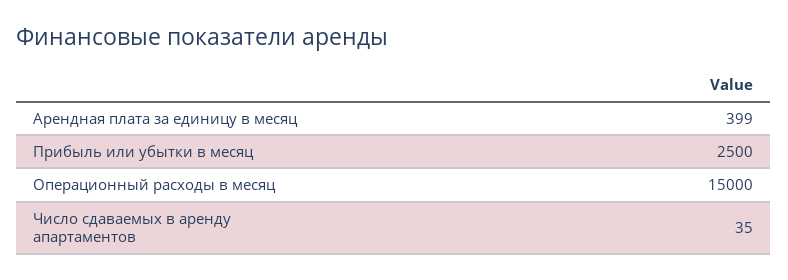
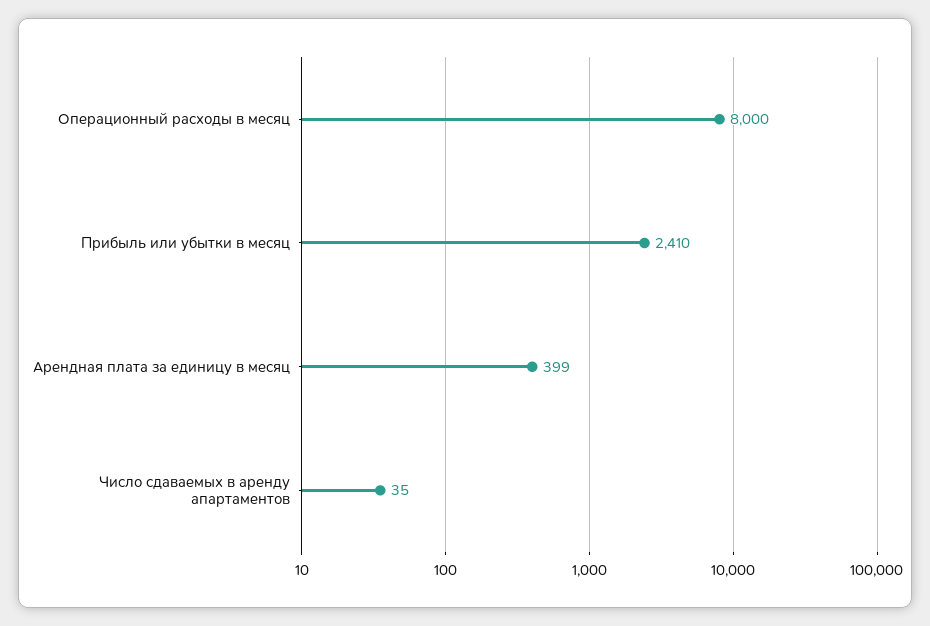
  {
    "Арендная плата за единицу в месяц": 399,
-   "Прибыль или убытки в месяц": 2500,
+   "Прибыль или убытки в месяц": 2410,
-   "Операционный расходы в месяц": 15000,
+   "Операционный расходы в месяц": 8000,
    "Число сдаваемых в аренду апартаментов": 35
  }

